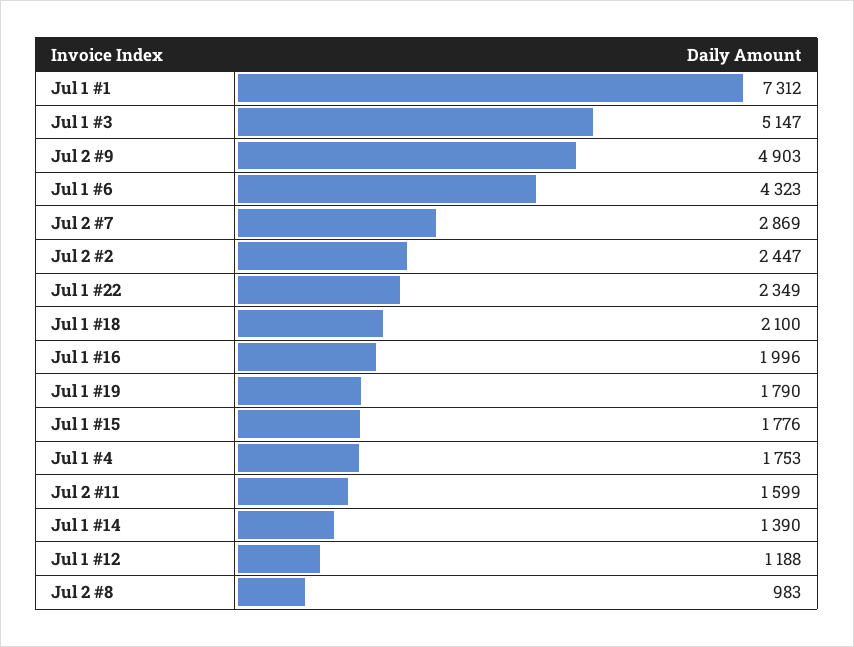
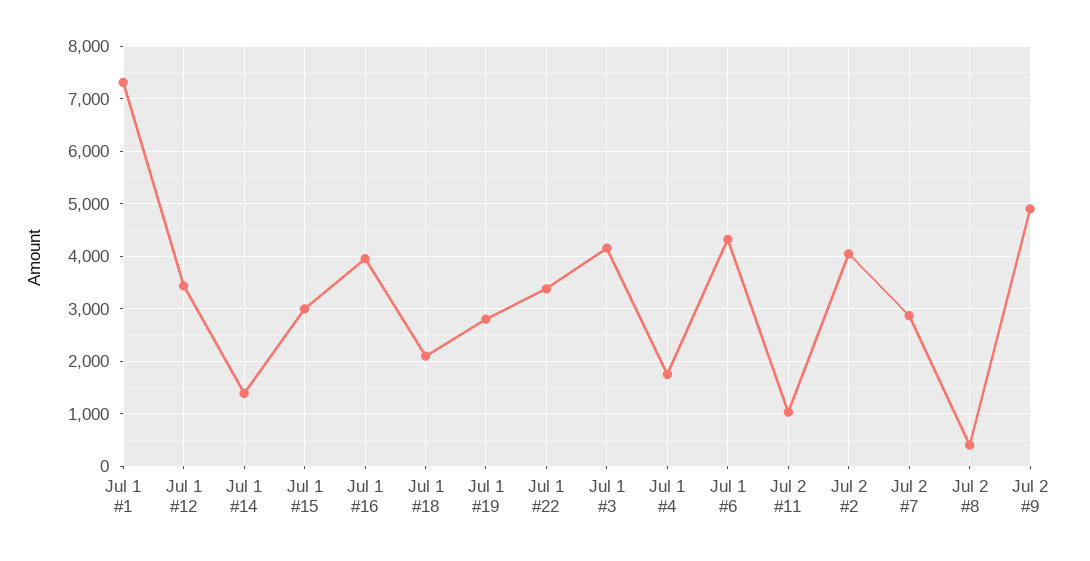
  {
    "Jul 1 #1": 7312,
-   "Jul 1 #3": 5147,
+   "Jul 1 #3": 4200,
    "Jul 2 #9": 4903,
    "Jul 1 #6": 4323,
    "Jul 2 #7": 2869,
-   "Jul 2 #2": 2447,
+   "Jul 2 #2": 4000,
-   "Jul 1 #22": 2349,
+   "Jul 1 #22": 3400,
    "Jul 1 #18": 2100,
-   "Jul 1 #16": 1996,
+   "Jul 1 #16": 4000,
-   "Jul 1 #19": 1790,
+   "Jul 1 #19": 2800,
-   "Jul 1 #15": 1776,
+   "Jul 1 #15": 3000,
    "Jul 1 #4": 1753,
-   "Jul 2 #11": 1599,
+   "Jul 2 #11": 1000,
    "Jul 1 #14": 1390,
-   "Jul 1 #12": 1188,
+   "Jul 1 #12": 3400,
-   "Jul 2 #8": 983
+   "Jul 2 #8": 400
  }

